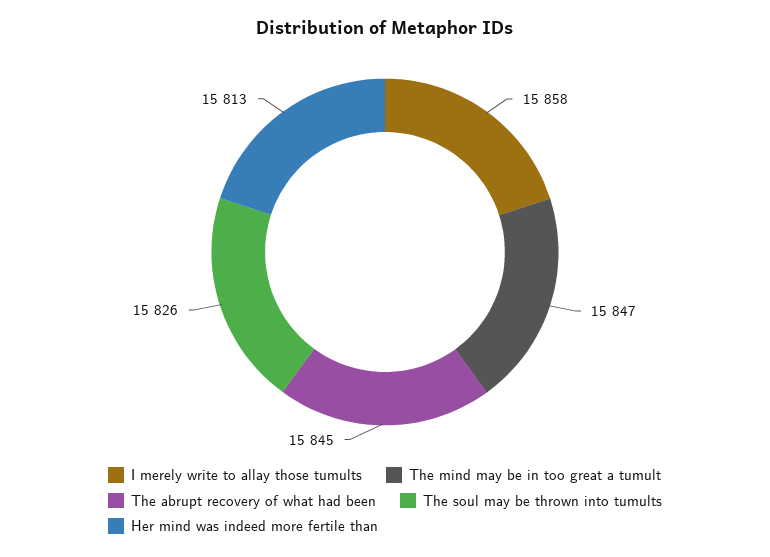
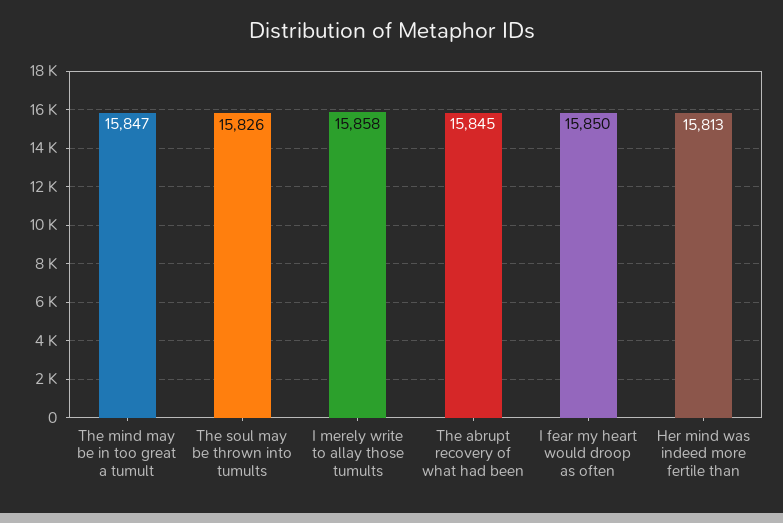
  {
    "I merely write to allay those tumults": 15858,
    "The mind may be in too great a tumult": 15847,
    "The abrupt recovery of what had been": 15845,
    "The soul may be thrown into tumults": 15826,
-   "Her mind was indeed more fertile than": 15813
+   "Her mind was indeed more fertile than": 15813,
+   "I fear my heart would droop as often": 15850
  }

